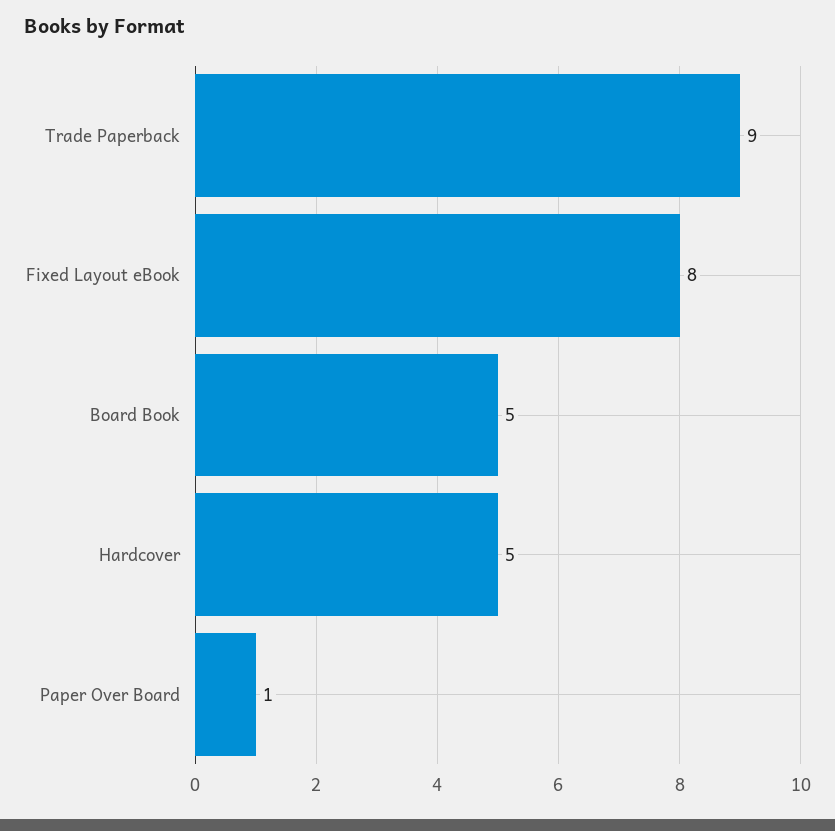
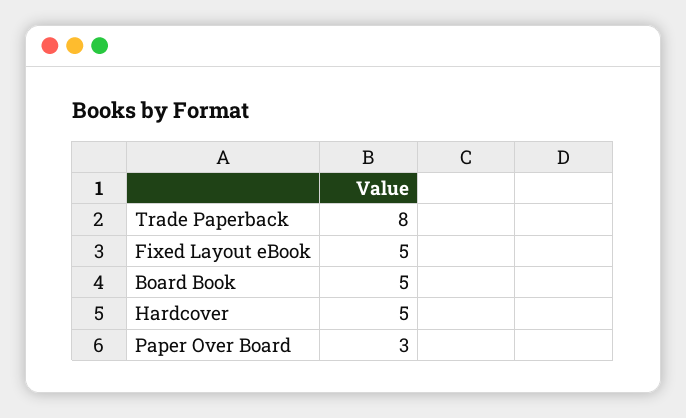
  {
-   "Trade Paperback": 9,
+   "Trade Paperback": 8,
-   "Fixed Layout eBook": 8,
+   "Fixed Layout eBook": 5,
    "Board Book": 5,
    "Hardcover": 5,
-   "Paper Over Board": 1
+   "Paper Over Board": 3
  }

